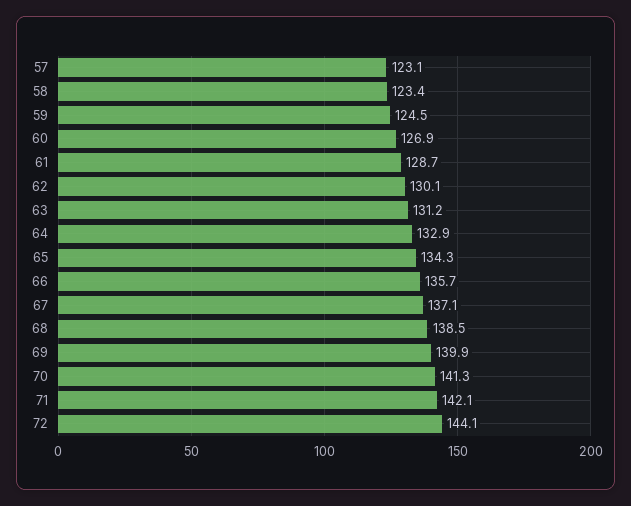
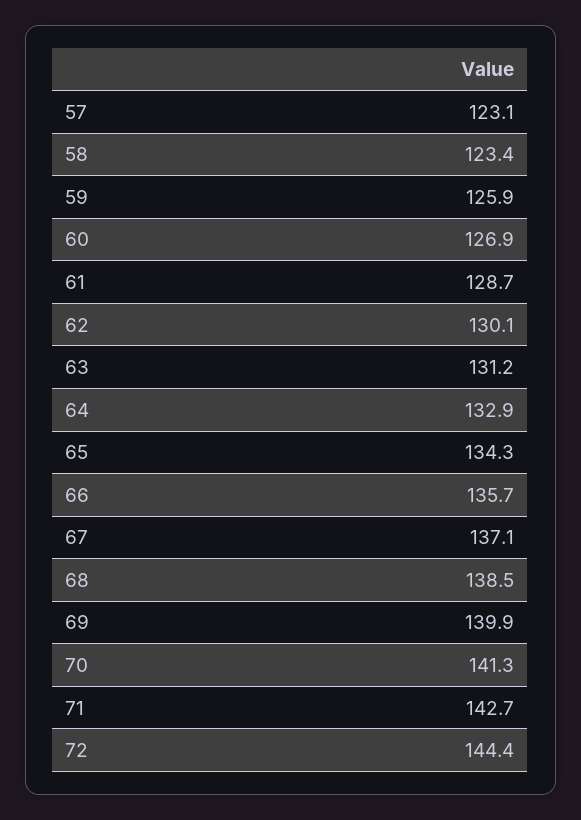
  {
    "57": 123.1,
    "58": 123.4,
-   "59": 124.5,
+   "59": 125.9,
    "60": 126.9,
    "61": 128.7,
    "62": 130.1,
    "63": 131.2,
    "64": 132.9,
    "65": 134.3,
    "66": 135.7,
    "67": 137.1,
    "68": 138.5,
    "69": 139.9,
    "70": 141.3,
-   "71": 142.1,
+   "71": 142.7,
-   "72": 144.1
+   "72": 144.4
  }

